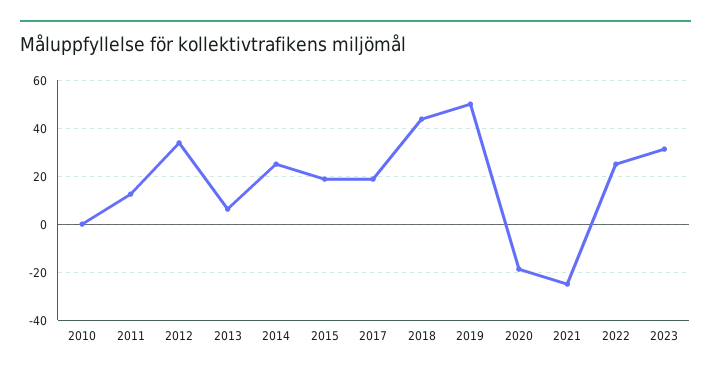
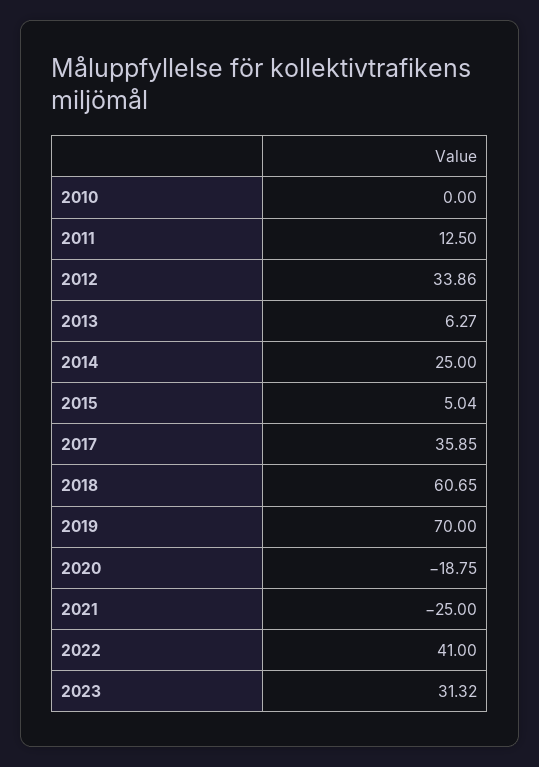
  {
    "2010": 0,
    "2011": 12.5,
    "2012": 33.86,
    "2013": 6.27,
    "2014": 25,
-   "2015": 20,
+   "2015": 5.04,
-   "2017": 20,
+   "2017": 35.85,
-   "2018": 45,
+   "2018": 60.65,
-   "2019": 50,
+   "2019": 70,
    "2020": -18.75,
    "2021": -25,
-   "2022": 25,
+   "2022": 41,
    "2023": 31.32
  }

